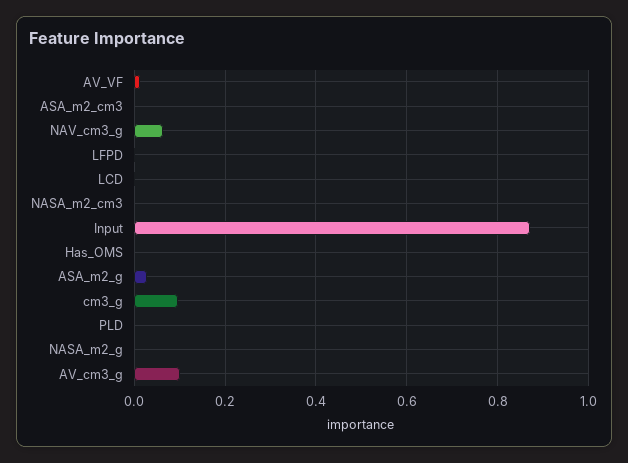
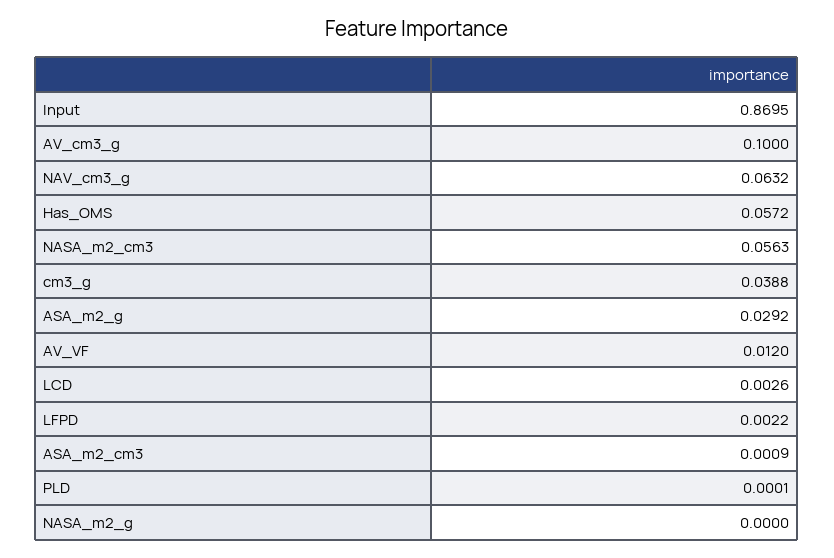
  {
    "AV_VF": 0.012,
    "ASA_m2_cm3": 0.0009,
    "NAV_cm3_g": 0.0632,
    "LFPD": 0.0022,
    "LCD": 0.0026,
-   "NASA_m2_cm3": 0,
+   "NASA_m2_cm3": 0.0563,
    "Input": 0.8695,
-   "Has_OMS": 0,
+   "Has_OMS": 0.0572,
    "ASA_m2_g": 0.0292,
-   "cm3_g": 0.1,
+   "cm3_g": 0.0388,
    "PLD": 0.0001,
    "NASA_m2_g": 0,
    "AV_cm3_g": 0.1
  }

